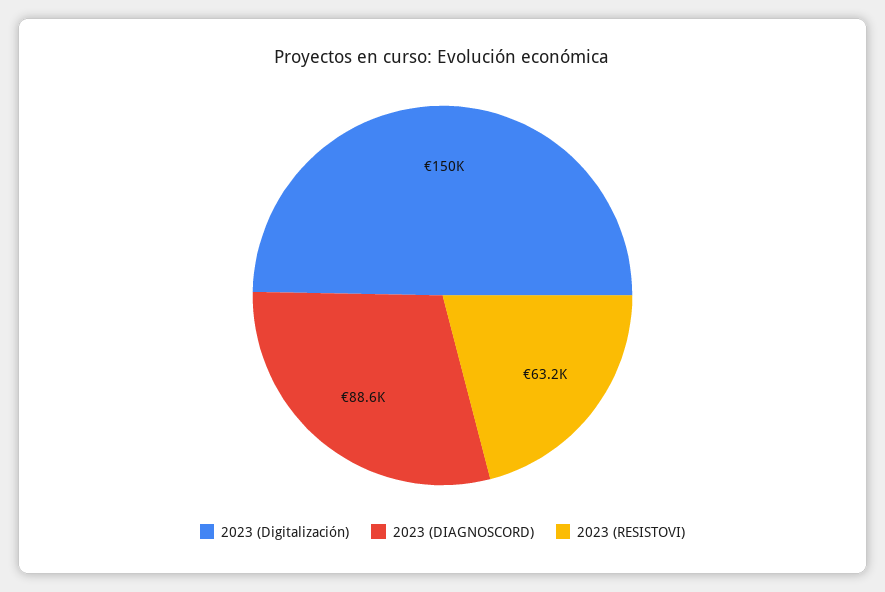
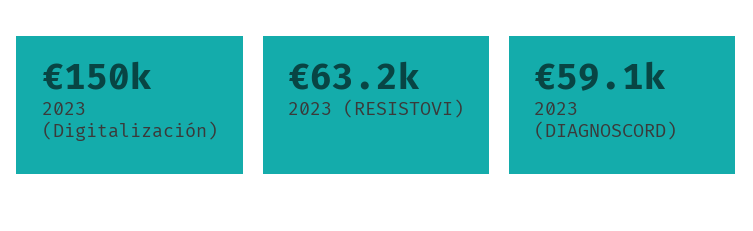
  {
    "2023 (Digitalización)": 150000,
-   "2023 (DIAGNOSCORD)": 88600,
+   "2023 (DIAGNOSCORD)": 59100,
    "2023 (RESISTOVI)": 63200
  }

